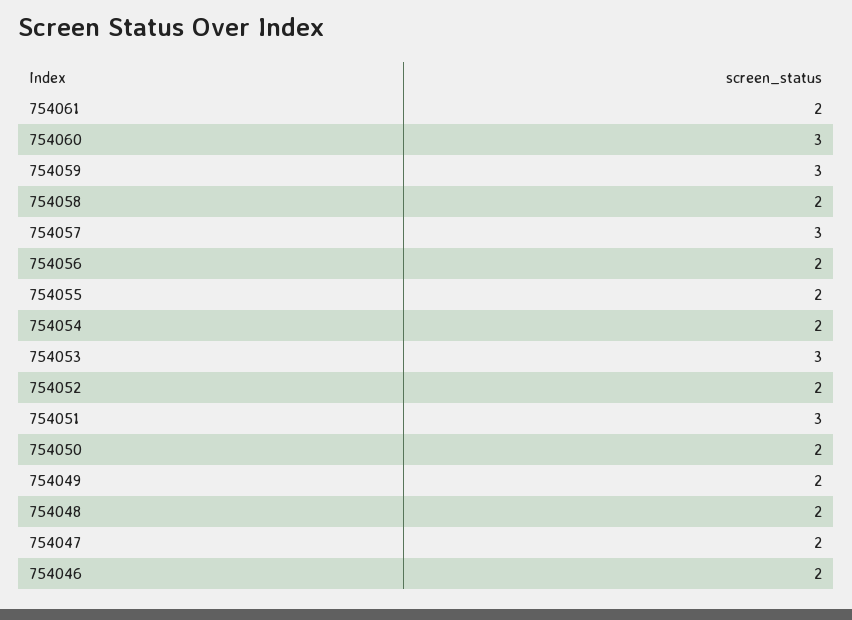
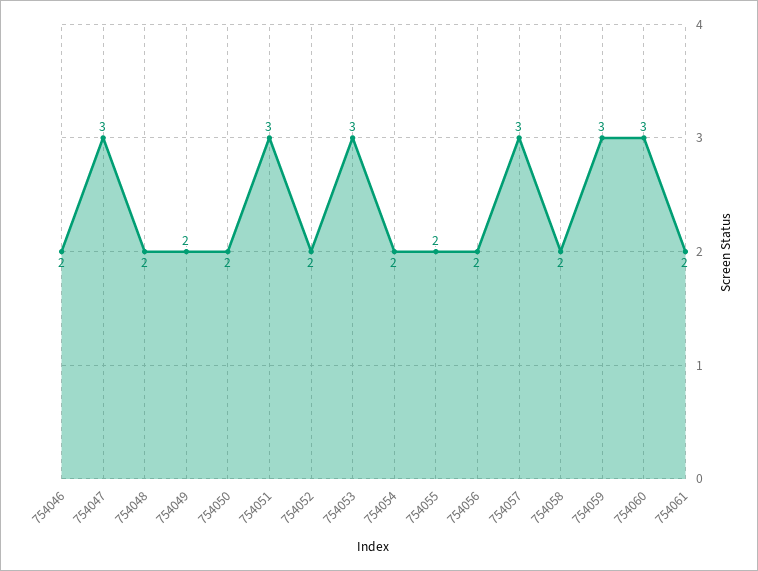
  {
    "754061": 2,
    "754060": 3,
    "754059": 3,
    "754058": 2,
    "754057": 3,
    "754056": 2,
    "754055": 2,
    "754054": 2,
    "754053": 3,
    "754052": 2,
    "754051": 3,
    "754050": 2,
    "754049": 2,
    "754048": 2,
-   "754047": 2,
+   "754047": 3,
    "754046": 2
  }

